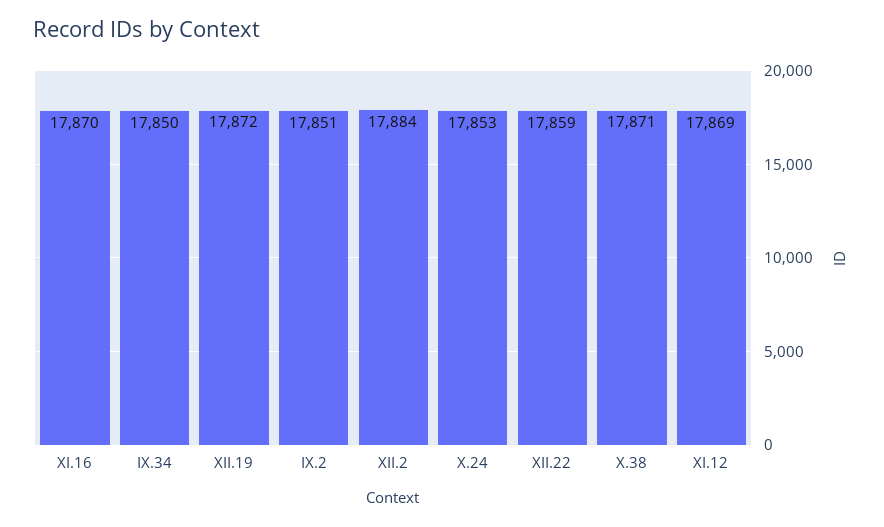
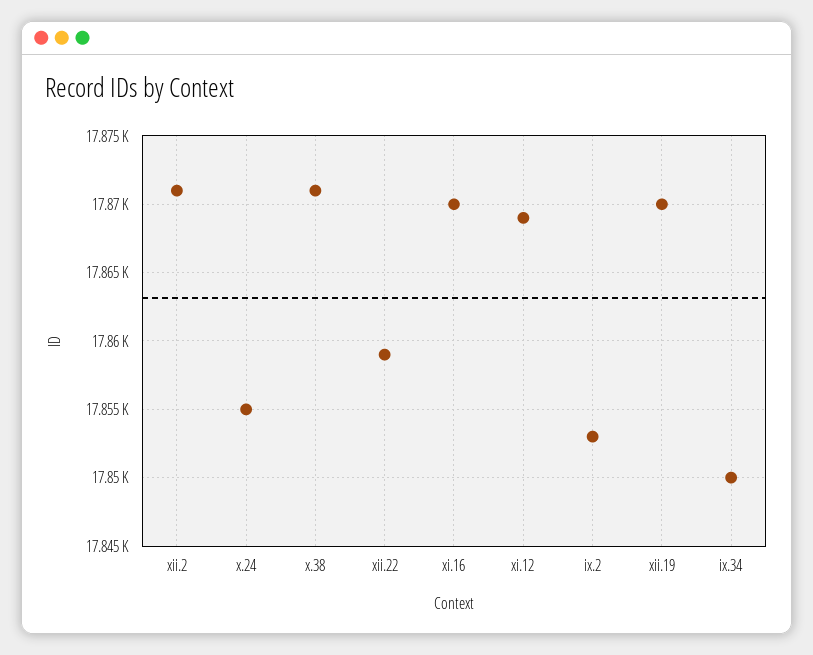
  {
    "XI.16": 17870,
    "IX.34": 17850,
-   "XII.19": 17872,
+   "XII.19": 17870,
-   "IX.2": 17851,
+   "IX.2": 17853,
-   "XII.2": 17884,
+   "XII.2": 17871,
-   "X.24": 17853,
+   "X.24": 17855,
    "XII.22": 17859,
    "X.38": 17871,
    "XI.12": 17869
  }

